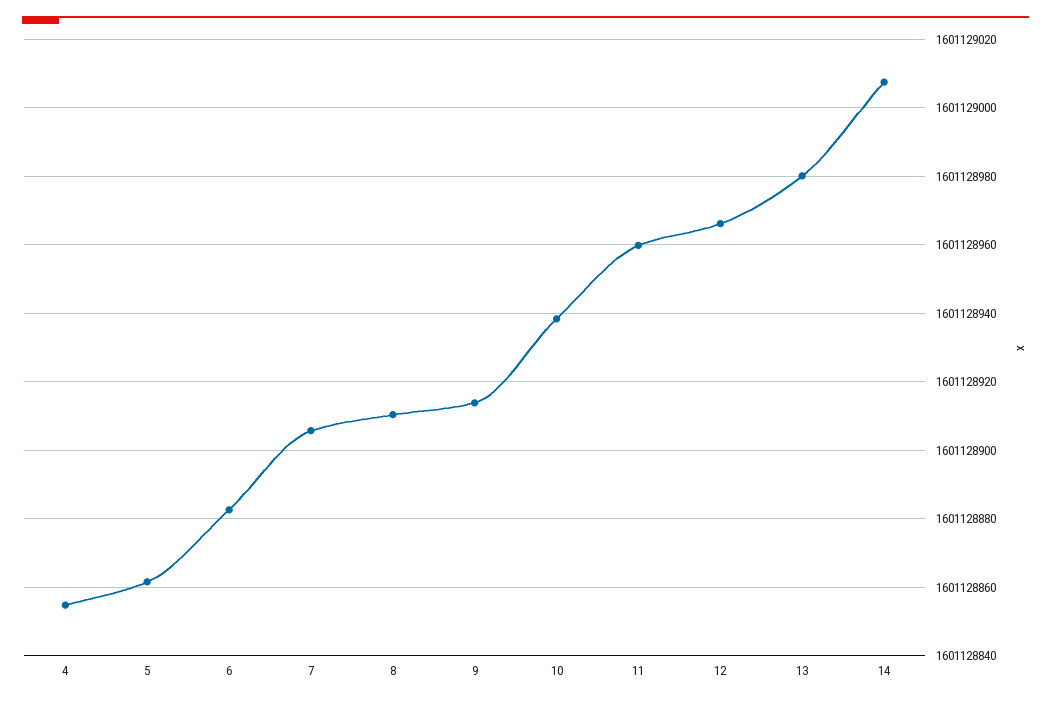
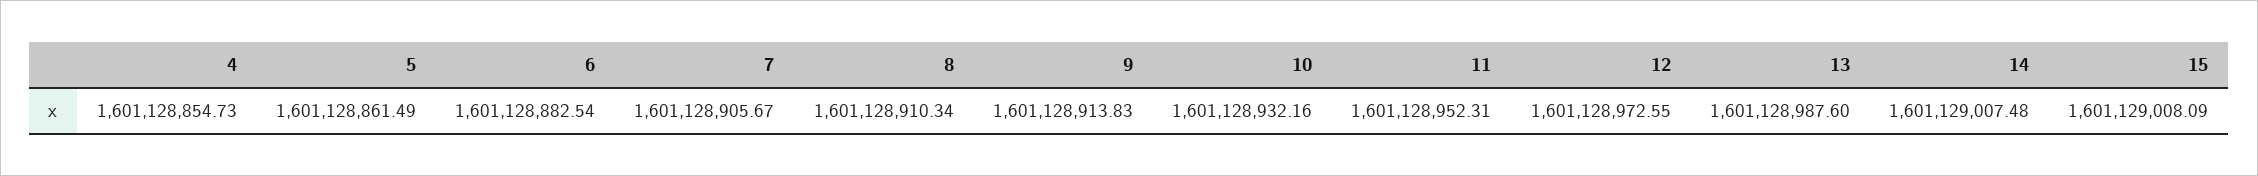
  {
    "4": 1601128854.73,
    "5": 1601128861.49,
    "6": 1601128882.54,
    "7": 1601128905.67,
    "8": 1601128910.34,
    "9": 1601128913.83,
-   "10": 1601128938,
+   "10": 1601128932.16,
-   "11": 1601128960,
+   "11": 1601128952.31,
-   "12": 1601128966,
+   "12": 1601128972.55,
-   "13": 1601128980,
+   "13": 1601128987.6,
-   "14": 1601129007.48
+   "14": 1601129007.48,
+   "15": 1601129008.09
  }

